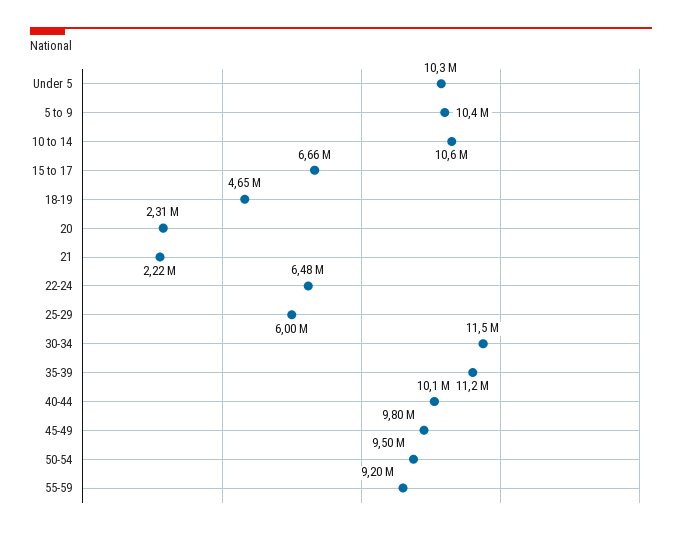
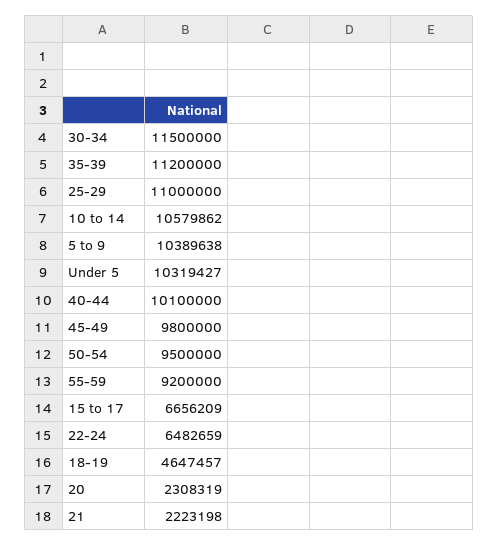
  {
    "Under 5": 10319427,
    "5 to 9": 10389638,
    "10 to 14": 10579862,
    "15 to 17": 6656209,
    "18-19": 4647457,
    "20": 2308319,
    "21": 2223198,
    "22-24": 6482659,
-   "25-29": 6000000,
+   "25-29": 11000000,
    "30-34": 11500000,
    "35-39": 11200000,
    "40-44": 10100000,
    "45-49": 9800000,
    "50-54": 9500000,
    "55-59": 9200000
  }

